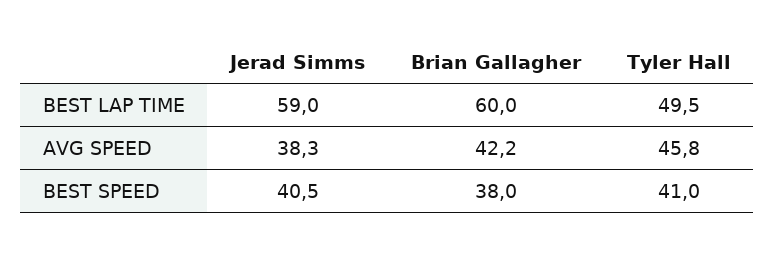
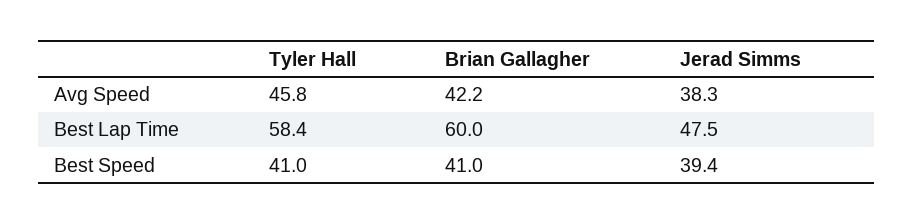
  {
    "Jerad Simms": {
-     "BEST LAP TIME": 59,
+     "BEST LAP TIME": 47.5,
      "AVG SPEED": 38.3,
-     "BEST SPEED": 40.5
+     "BEST SPEED": 39.4
    },
    "Brian Gallagher": {
      "BEST LAP TIME": 60,
      "AVG SPEED": 42.2,
-     "BEST SPEED": 38
+     "BEST SPEED": 41
    },
    "Tyler Hall": {
-     "BEST LAP TIME": 49.5,
+     "BEST LAP TIME": 58.4,
      "AVG SPEED": 45.8,
      "BEST SPEED": 41
    }
  }

